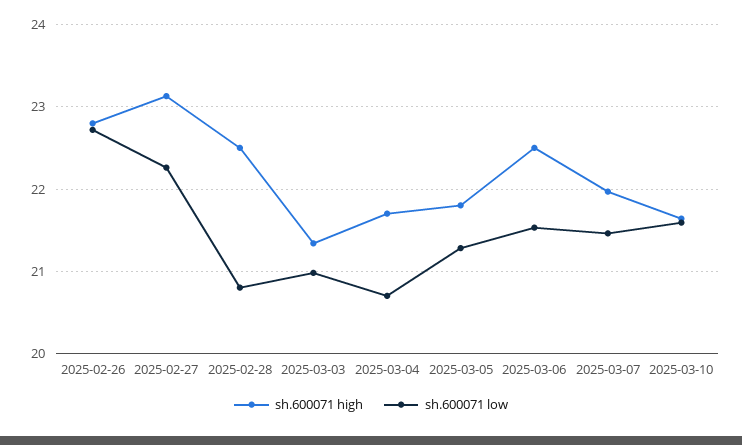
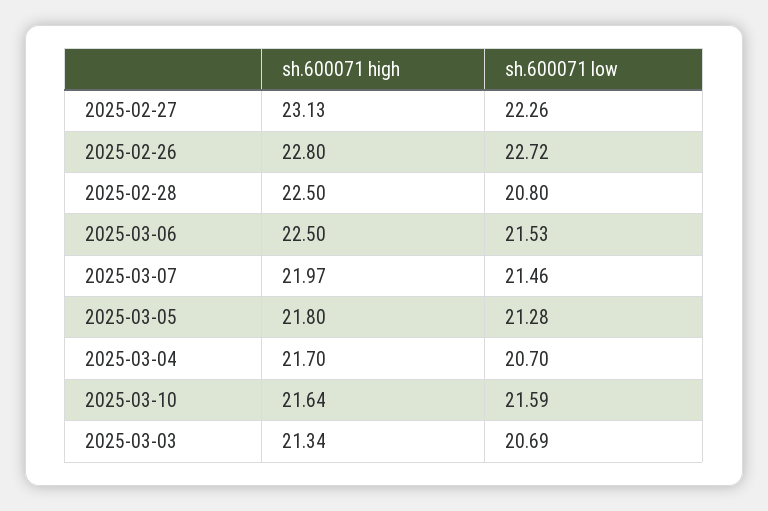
  {
    "sh.600071 high": {
      "2025-02-26": 22.8,
      "2025-02-27": 23.13,
      "2025-02-28": 22.5,
      "2025-03-03": 21.34,
      "2025-03-04": 21.7,
      "2025-03-05": 21.8,
      "2025-03-06": 22.5,
      "2025-03-07": 21.97,
      "2025-03-10": 21.64
    },
    "sh.600071 low": {
      "2025-02-26": 22.72,
      "2025-02-27": 22.26,
      "2025-02-28": 20.8,
-     "2025-03-03": 21,
+     "2025-03-03": 20.69,
      "2025-03-04": 20.7,
      "2025-03-05": 21.28,
      "2025-03-06": 21.53,
      "2025-03-07": 21.46,
      "2025-03-10": 21.59
    }
  }

